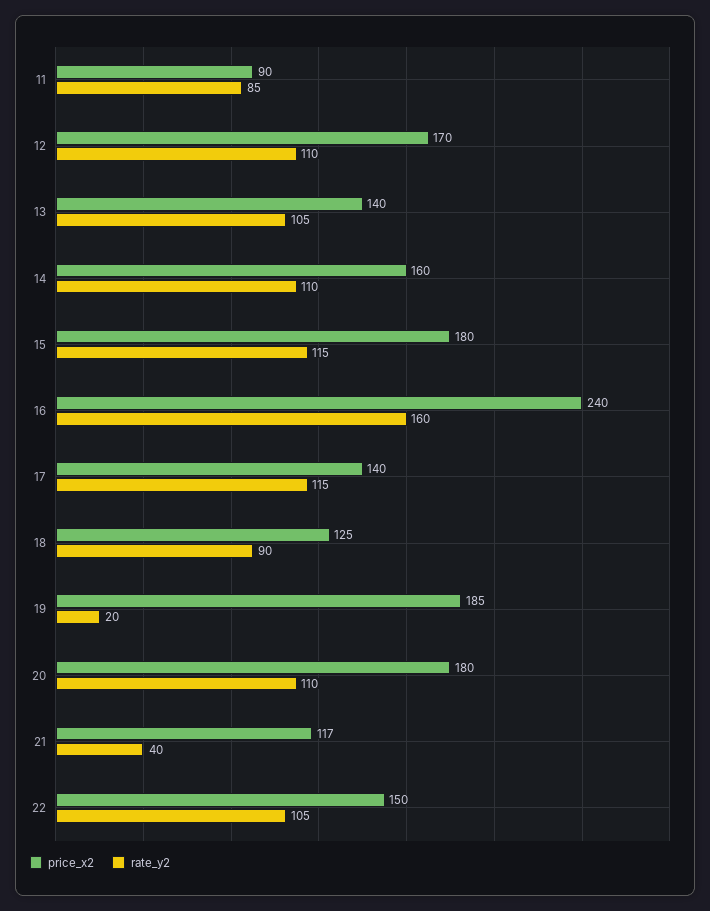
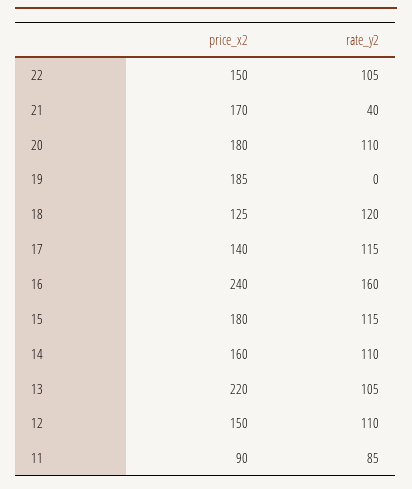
  {
    "price_x2": {
      "11": 90,
-     "12": 170,
+     "12": 150,
-     "13": 140,
+     "13": 220,
      "14": 160,
      "15": 180,
      "16": 240,
      "17": 140,
      "18": 125,
      "19": 185,
      "20": 180,
-     "21": 117,
+     "21": 170,
      "22": 150
    },
    "rate_y2": {
      "11": 85,
      "12": 110,
      "13": 105,
      "14": 110,
      "15": 115,
      "16": 160,
      "17": 115,
-     "18": 90,
+     "18": 120,
-     "19": 20,
+     "19": 0,
      "20": 110,
      "21": 40,
      "22": 105
    }
  }

